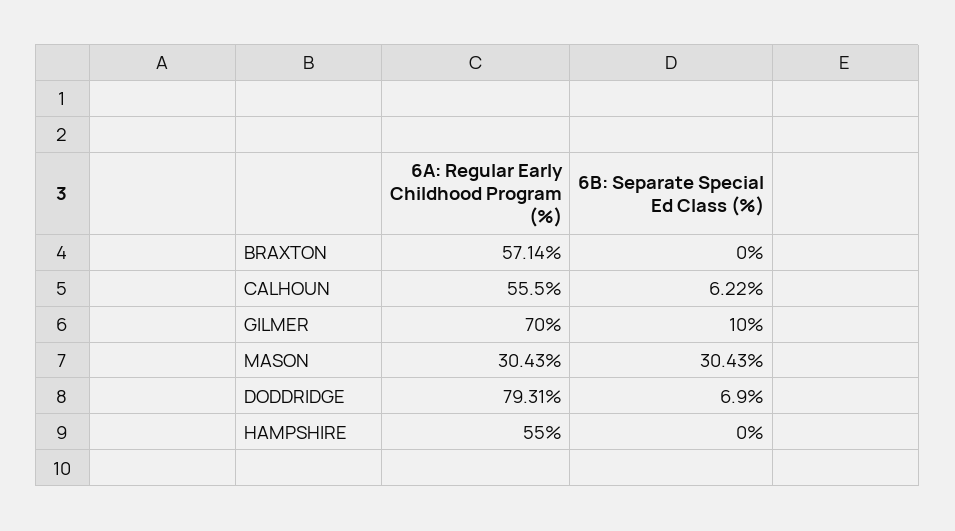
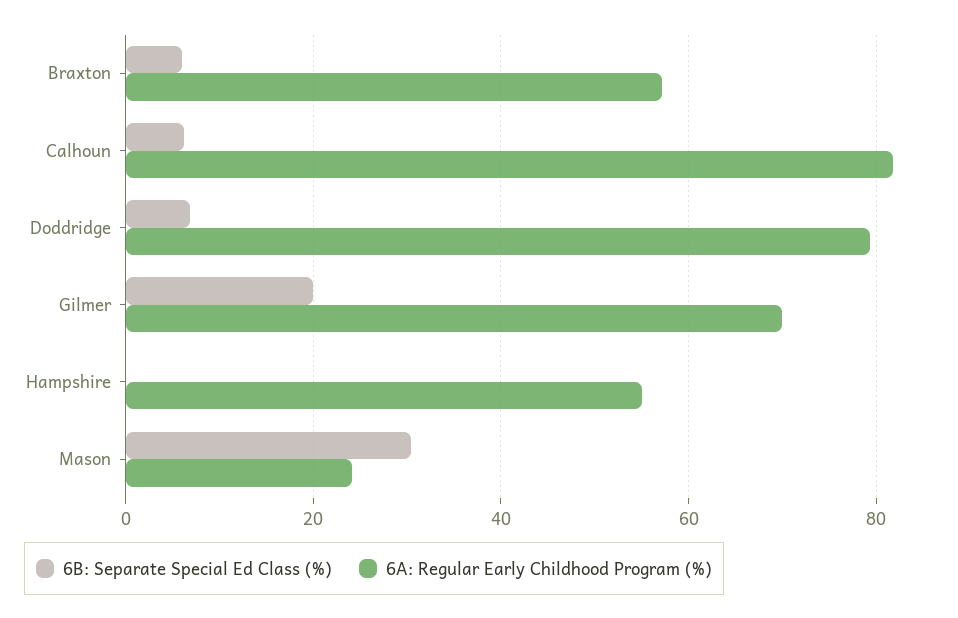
  {
    "6A: Regular Early Childhood Program (%)": {
      "BRAXTON": 57.14,
-     "CALHOUN": 55.5,
+     "CALHOUN": 82,
      "GILMER": 70,
-     "MASON": 30.43,
+     "MASON": 24,
      "DODDRIDGE": 79.31,
      "HAMPSHIRE": 55
    },
    "6B: Separate Special Ed Class (%)": {
-     "BRAXTON": 0,
+     "BRAXTON": 6,
      "CALHOUN": 6.22,
-     "GILMER": 10,
+     "GILMER": 20,
      "MASON": 30.43,
      "DODDRIDGE": 6.9,
      "HAMPSHIRE": 0
    }
  }

